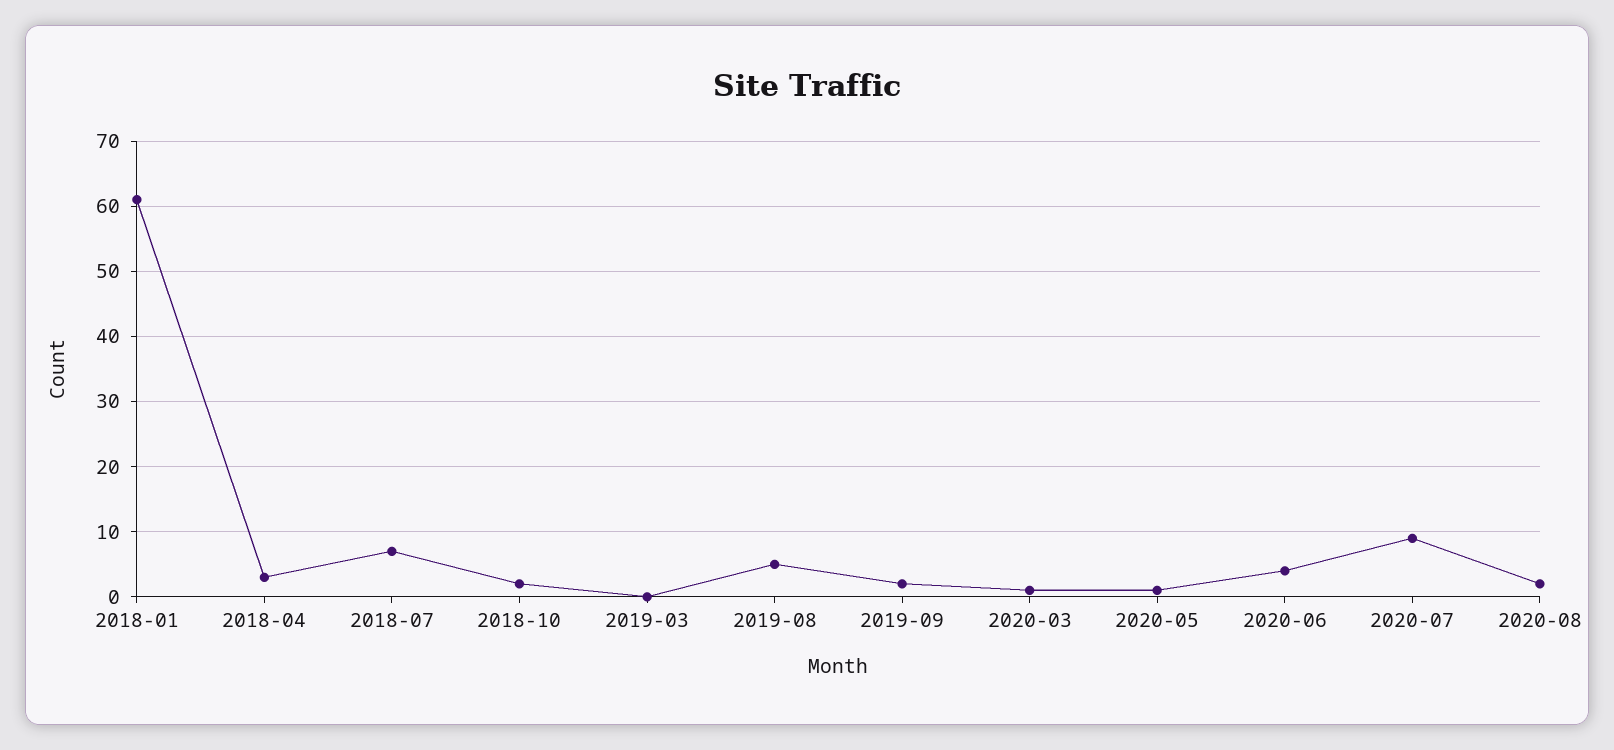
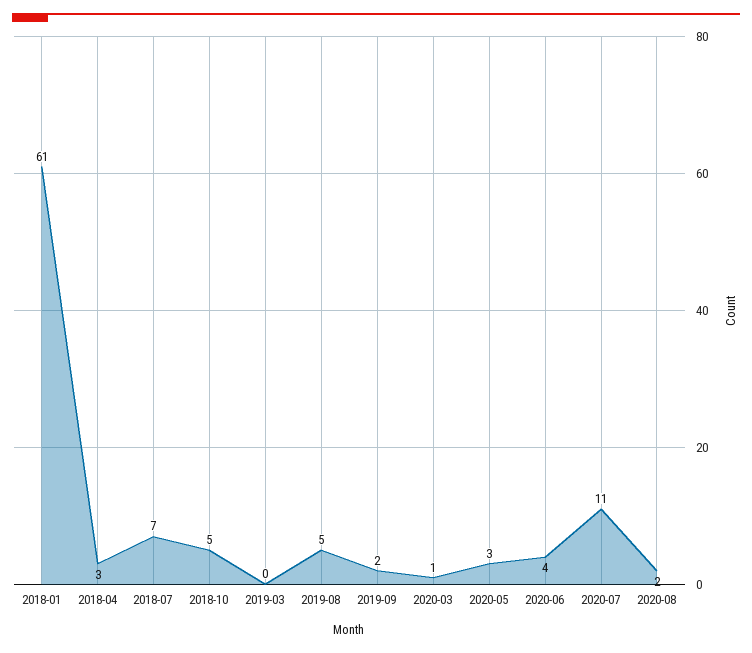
  {
    "2018-01": 61,
    "2018-04": 3,
    "2018-07": 7,
-   "2018-10": 2,
+   "2018-10": 5,
    "2019-03": 0,
    "2019-08": 5,
    "2019-09": 2,
    "2020-03": 1,
-   "2020-05": 1,
+   "2020-05": 3,
    "2020-06": 4,
-   "2020-07": 9,
+   "2020-07": 11,
    "2020-08": 2
  }

